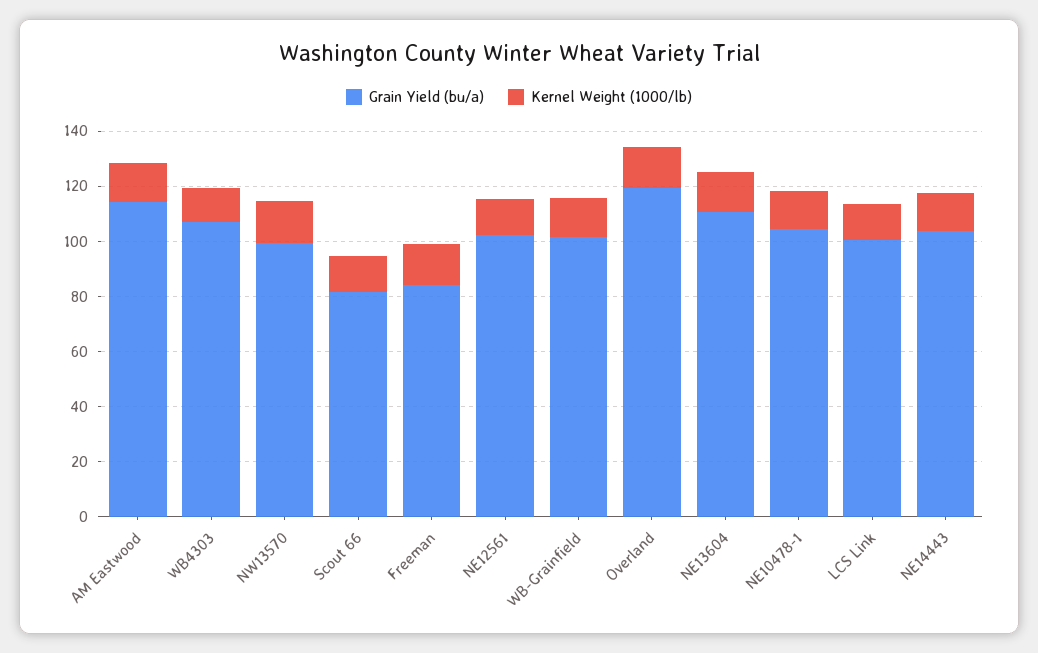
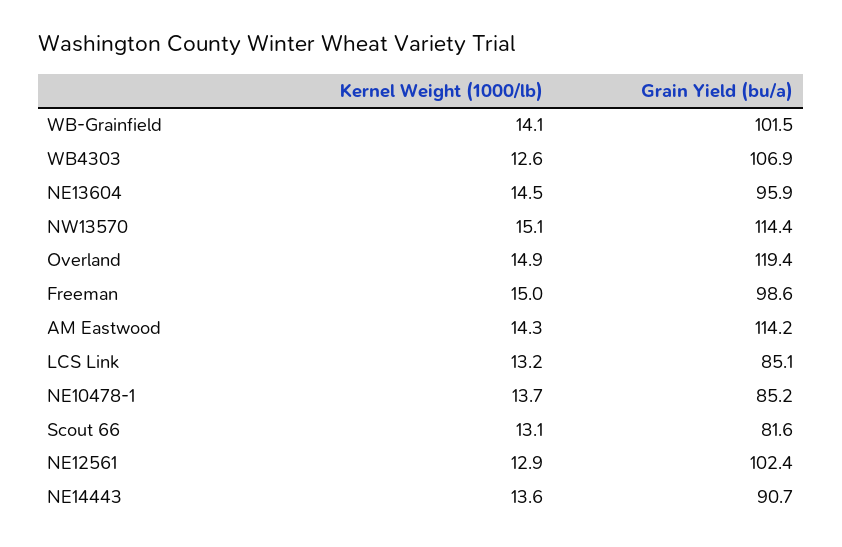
  {
    "Grain Yield (bu/a)": {
      "AM Eastwood": 114.2,
      "WB4303": 106.9,
-     "NW13570": 100,
+     "NW13570": 114.4,
      "Scout 66": 81.6,
-     "Freeman": 85,
+     "Freeman": 98.6,
      "NE12561": 102.4,
      "WB-Grainfield": 101.5,
      "Overland": 119.4,
-     "NE13604": 110,
+     "NE13604": 95.9,
-     "NE10478-1": 105,
+     "NE10478-1": 85.2,
-     "LCS Link": 100,
+     "LCS Link": 85.1,
-     "NE14443": 105
+     "NE14443": 90.7
    },
    "Kernel Weight (1000/lb)": {
      "AM Eastwood": 14.3,
      "WB4303": 12.6,
      "NW13570": 15.1,
      "Scout 66": 13.1,
      "Freeman": 15,
      "NE12561": 12.9,
      "WB-Grainfield": 14.1,
      "Overland": 14.9,
      "NE13604": 14.5,
      "NE10478-1": 13.7,
      "LCS Link": 13.2,
      "NE14443": 13.6
    }
  }

